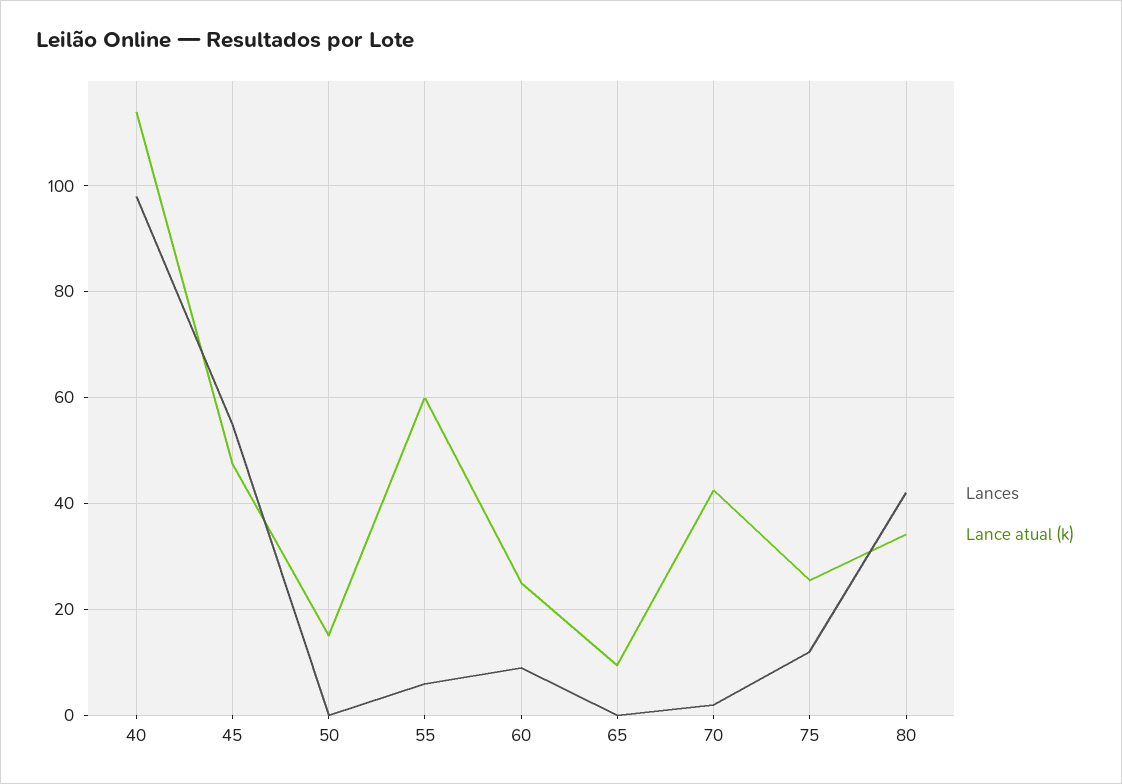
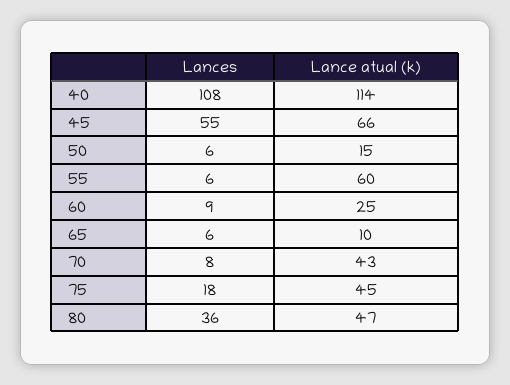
  {
    "Lances": {
-     "40": 98,
+     "40": 108,
      "45": 55,
-     "50": 0,
+     "50": 6,
      "55": 6,
      "60": 9,
-     "65": 0,
+     "65": 6,
-     "70": 2,
+     "70": 8,
-     "75": 12,
+     "75": 18,
-     "80": 42
+     "80": 36
    },
    "Lance atual (k)": {
      "40": 114,
-     "45": 48,
+     "45": 66,
      "50": 15,
      "55": 60,
      "60": 25,
      "65": 10,
      "70": 43,
-     "75": 26,
+     "75": 45,
-     "80": 34
+     "80": 47
    }
  }

